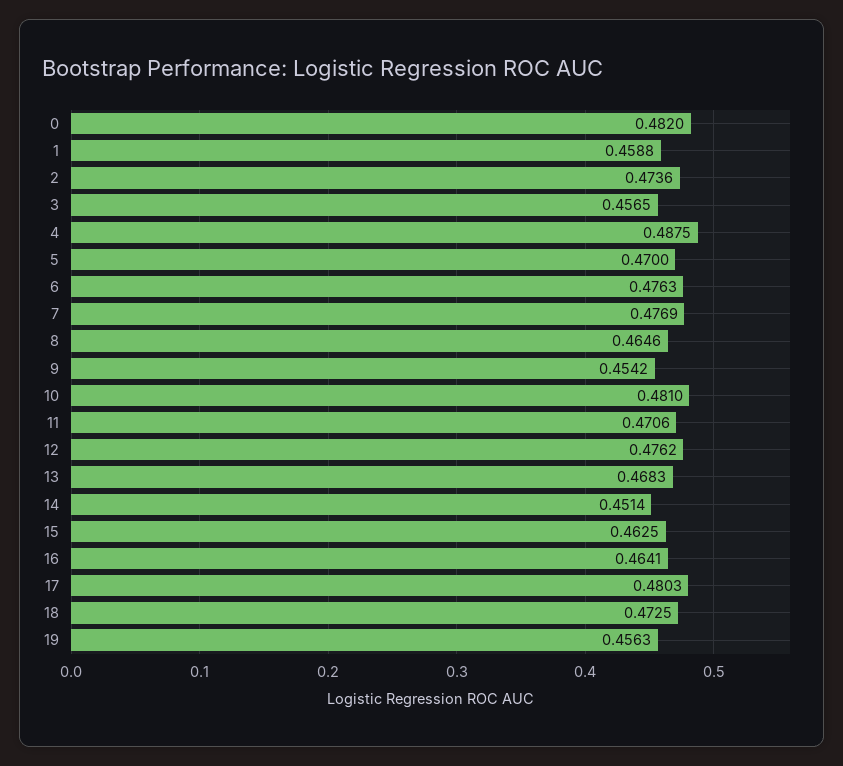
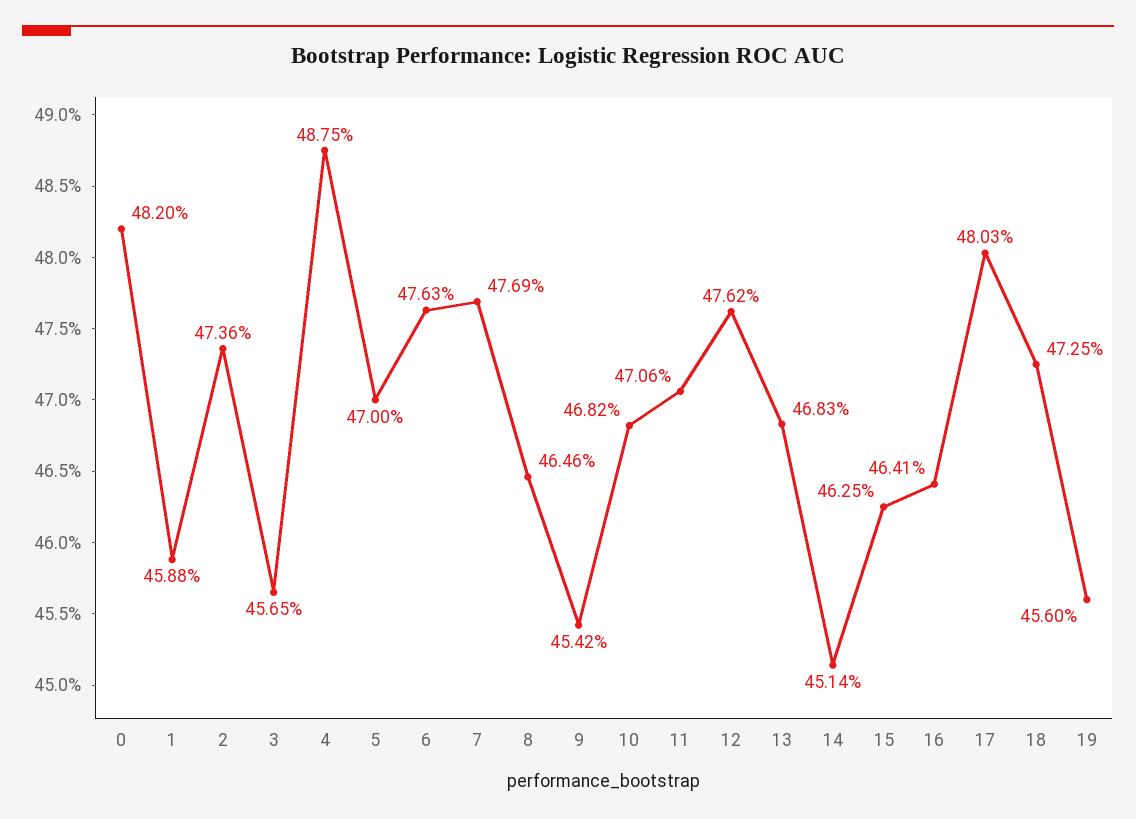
  {
    "0": 0.482,
    "1": 0.4588,
    "2": 0.4736,
    "3": 0.4565,
    "4": 0.4875,
    "5": 0.47,
    "6": 0.4763,
    "7": 0.4769,
    "8": 0.4646,
    "9": 0.4542,
-   "10": 0.481,
+   "10": 0.4682,
    "11": 0.4706,
    "12": 0.4762,
    "13": 0.4683,
    "14": 0.4514,
    "15": 0.4625,
    "16": 0.4641,
    "17": 0.4803,
    "18": 0.4725,
-   "19": 0.4563
+   "19": 0.456
  }

